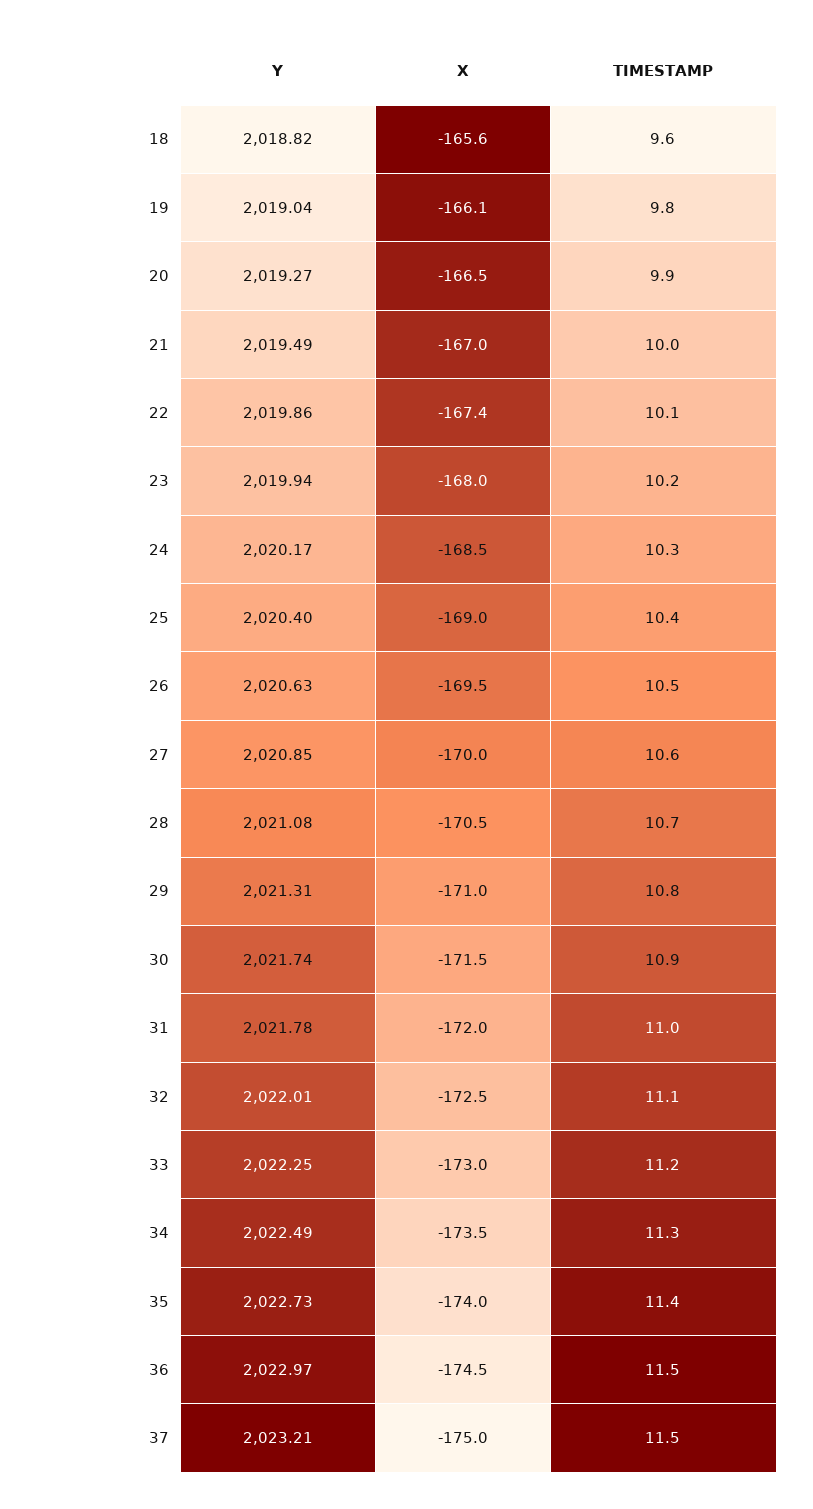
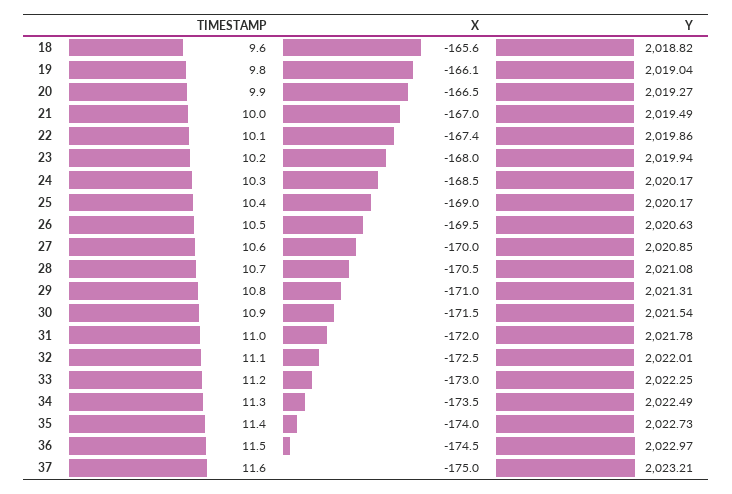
  {
    "Y": {
      "18": 2018.82,
      "19": 2019.04,
      "20": 2019.27,
      "21": 2019.49,
      "22": 2019.86,
      "23": 2019.94,
      "24": 2020.17,
-     "25": 2020.4,
+     "25": 2020.17,
      "26": 2020.63,
      "27": 2020.85,
      "28": 2021.08,
      "29": 2021.31,
-     "30": 2021.74,
+     "30": 2021.54,
      "31": 2021.78,
      "32": 2022.01,
      "33": 2022.25,
      "34": 2022.49,
      "35": 2022.73,
      "36": 2022.97,
      "37": 2023.21
    },
    "X": {
      "18": -165.6,
      "19": -166.1,
      "20": -166.5,
      "21": -167,
      "22": -167.4,
      "23": -168,
      "24": -168.5,
      "25": -169,
      "26": -169.5,
      "27": -170,
      "28": -170.5,
      "29": -171,
      "30": -171.5,
      "31": -172,
      "32": -172.5,
      "33": -173,
      "34": -173.5,
      "35": -174,
      "36": -174.5,
      "37": -175
    },
    "TIMESTAMP": {
      "18": 9.6,
      "19": 9.8,
      "20": 9.9,
      "21": 10,
      "22": 10.1,
      "23": 10.2,
      "24": 10.3,
      "25": 10.4,
      "26": 10.5,
      "27": 10.6,
      "28": 10.7,
      "29": 10.8,
      "30": 10.9,
      "31": 11,
      "32": 11.1,
      "33": 11.2,
      "34": 11.3,
      "35": 11.4,
      "36": 11.5,
-     "37": 11.5
+     "37": 11.6
    }
  }

